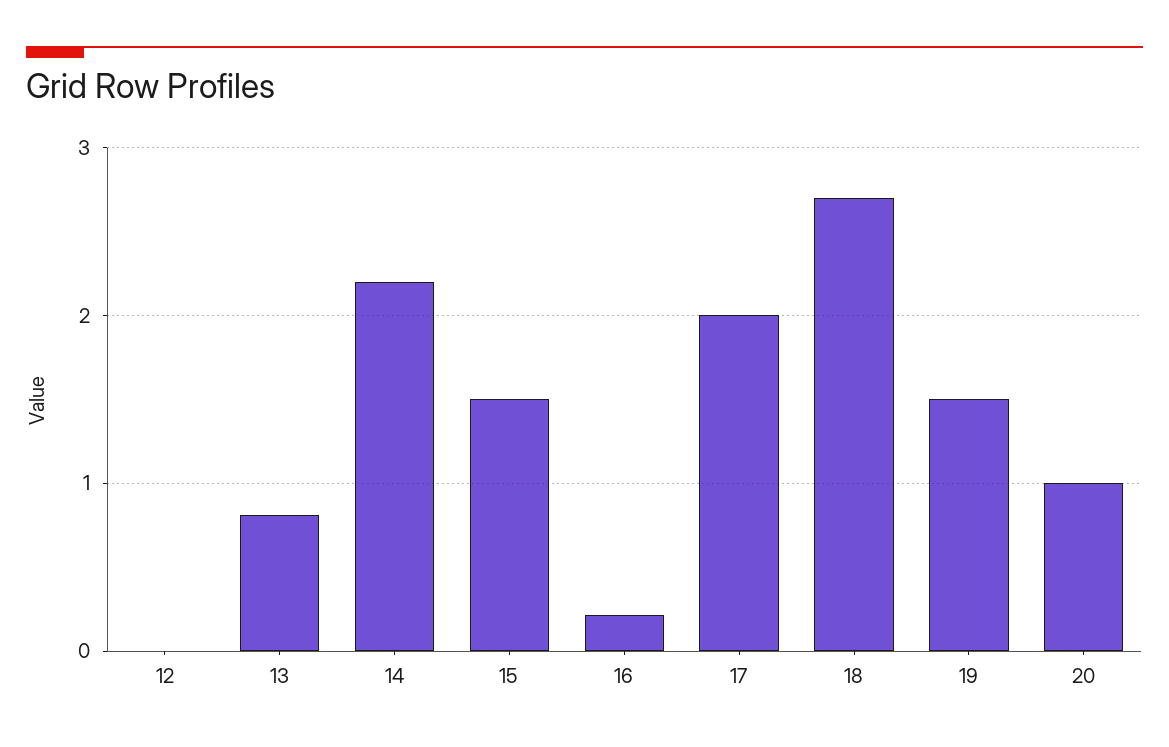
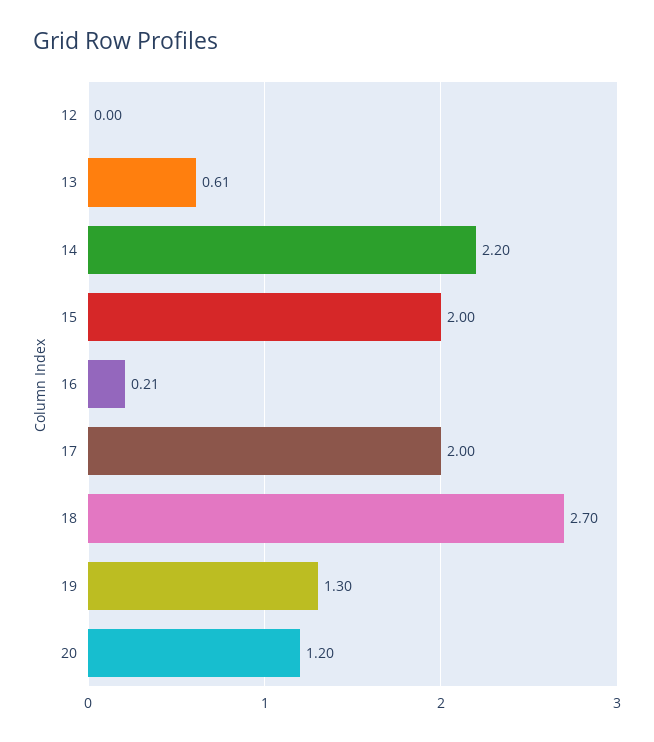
  {
    "12": 0,
-   "13": 0.8,
+   "13": 0.61,
    "14": 2.2,
-   "15": 1.5,
+   "15": 2,
    "16": 0.21,
    "17": 2,
    "18": 2.7,
-   "19": 1.5,
+   "19": 1.3,
-   "20": 1
+   "20": 1.2
  }

